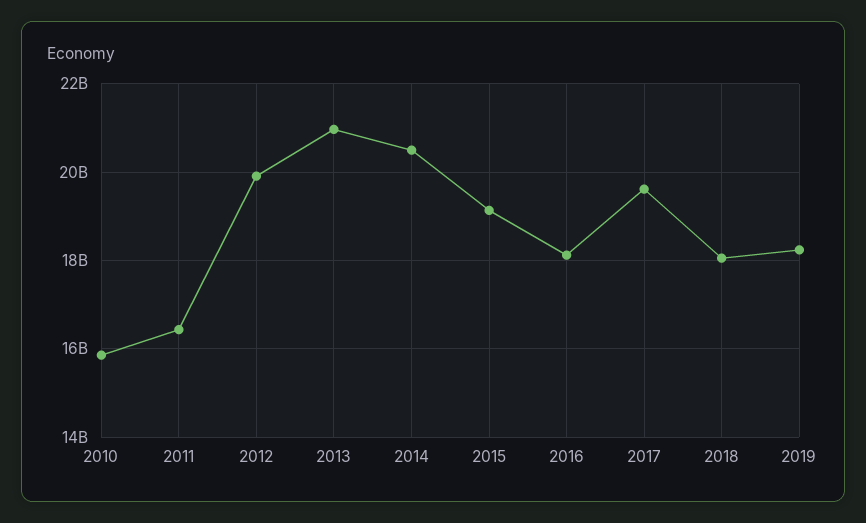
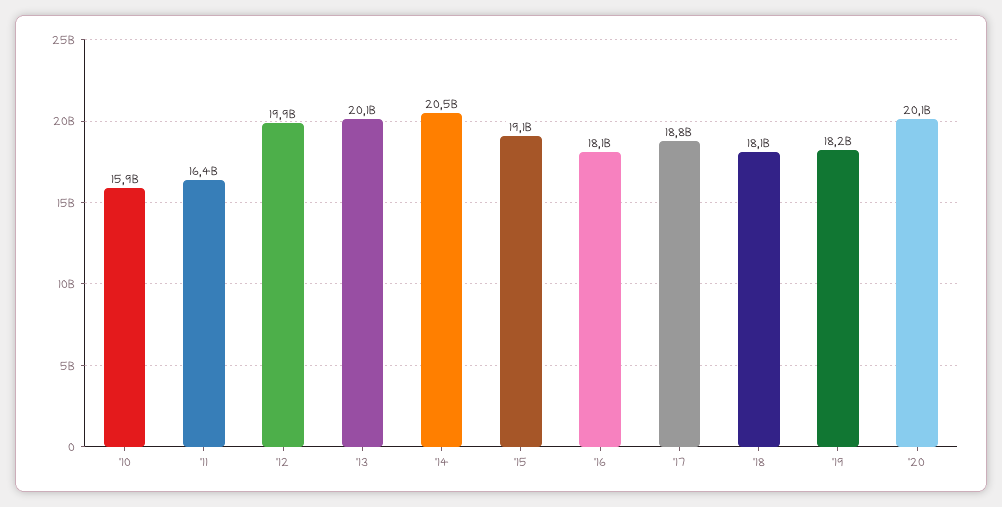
  {
    "2010": 15900000000,
    "2011": 16400000000,
    "2012": 19900000000,
-   "2013": 21000000000,
+   "2013": 20100000000,
    "2014": 20500000000,
    "2015": 19100000000,
    "2016": 18100000000,
-   "2017": 19600000000,
+   "2017": 18800000000,
    "2018": 18100000000,
-   "2019": 18200000000
+   "2019": 18200000000,
+   "'20": 20100000000
  }

